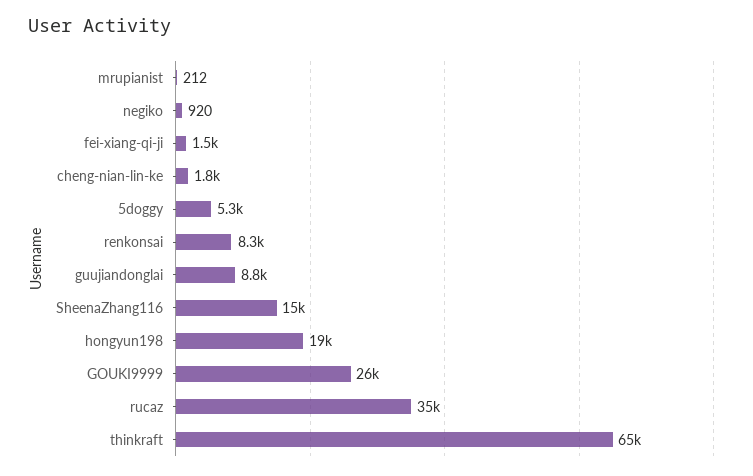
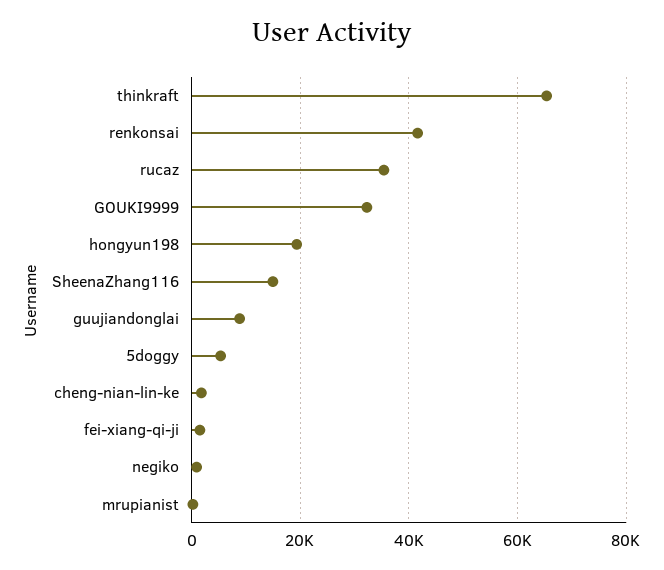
  {
    "mrupianist": 212,
    "negiko": 920,
    "fei-xiang-qi-ji": 1500,
    "cheng-nian-lin-ke": 1800,
    "5doggy": 5300,
-   "renkonsai": 8300,
+   "renkonsai": 42000,
    "guujiandonglai": 8800,
    "SheenaZhang116": 15000,
    "hongyun198": 19000,
-   "GOUKI9999": 26000,
+   "GOUKI9999": 32000,
    "rucaz": 35000,
    "thinkraft": 65000
  }

